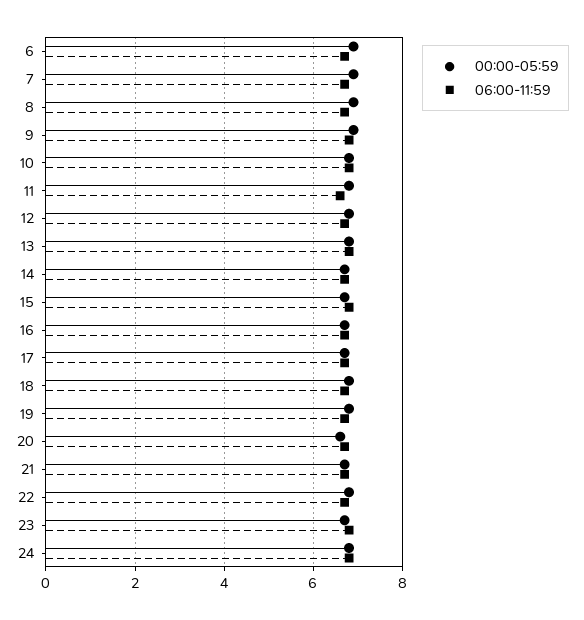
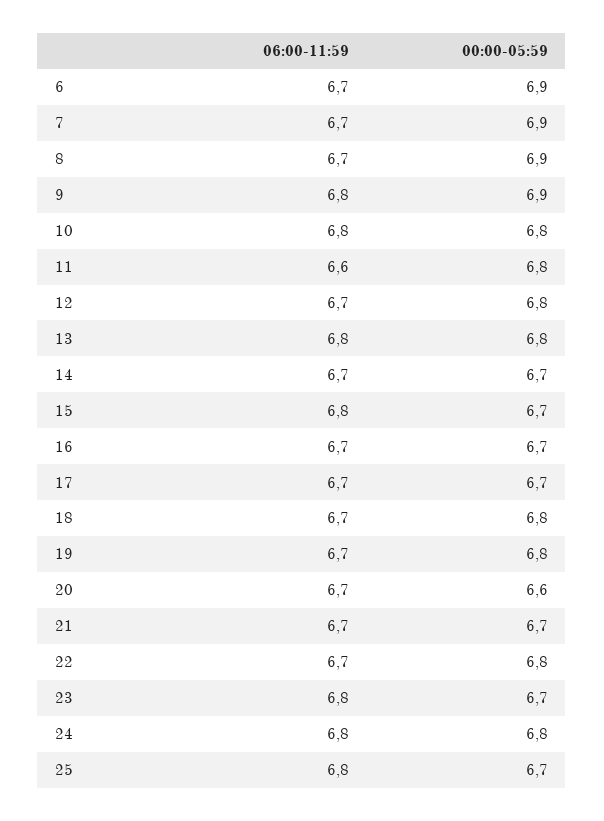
  {
    "00:00-05:59": {
      "6": 6.9,
      "7": 6.9,
      "8": 6.9,
      "9": 6.9,
      "10": 6.8,
      "11": 6.8,
      "12": 6.8,
      "13": 6.8,
      "14": 6.7,
      "15": 6.7,
      "16": 6.7,
      "17": 6.7,
      "18": 6.8,
      "19": 6.8,
      "20": 6.6,
      "21": 6.7,
      "22": 6.8,
      "23": 6.7,
-     "24": 6.8
+     "24": 6.8,
+     "25": 6.7
    },
    "06:00-11:59": {
      "6": 6.7,
      "7": 6.7,
      "8": 6.7,
      "9": 6.8,
      "10": 6.8,
      "11": 6.6,
      "12": 6.7,
      "13": 6.8,
      "14": 6.7,
      "15": 6.8,
      "16": 6.7,
      "17": 6.7,
      "18": 6.7,
      "19": 6.7,
      "20": 6.7,
      "21": 6.7,
      "22": 6.7,
      "23": 6.8,
-     "24": 6.8
+     "24": 6.8,
+     "25": 6.8
    }
  }

